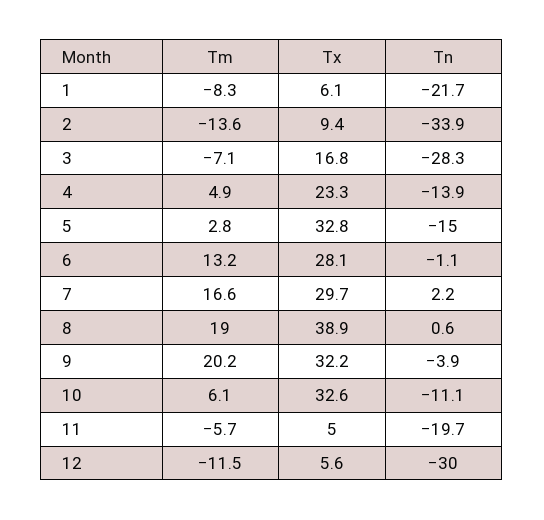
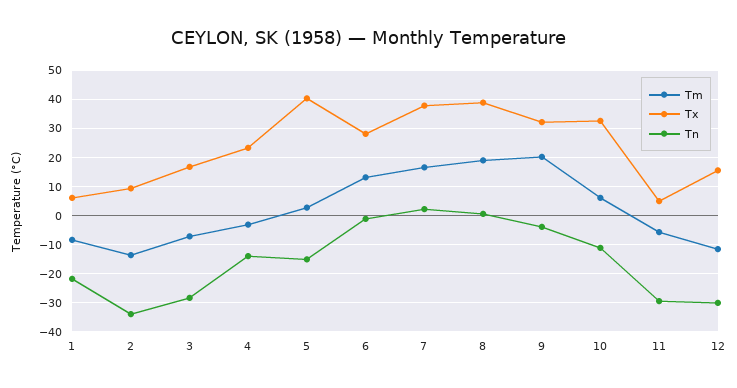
  {
    "Tm": {
      "1": -8.3,
      "2": -13.6,
      "3": -7.1,
-     "4": 4.9,
+     "4": -2.5,
      "5": 2.8,
      "6": 13.2,
      "7": 16.6,
      "8": 19,
      "9": 20.2,
      "10": 6.1,
      "11": -5.7,
      "12": -11.5
    },
    "Tx": {
      "1": 6.1,
      "2": 9.4,
      "3": 16.8,
      "4": 23.3,
-     "5": 32.8,
+     "5": 40,
      "6": 28.1,
-     "7": 29.7,
+     "7": 37.5,
      "8": 38.9,
      "9": 32.2,
      "10": 32.6,
      "11": 5,
-     "12": 5.6
+     "12": 15
    },
    "Tn": {
      "1": -21.7,
      "2": -33.9,
      "3": -28.3,
      "4": -13.9,
      "5": -15,
      "6": -1.1,
      "7": 2.2,
      "8": 0.6,
      "9": -3.9,
      "10": -11.1,
-     "11": -19.7,
+     "11": -30,
      "12": -30
    }
  }

